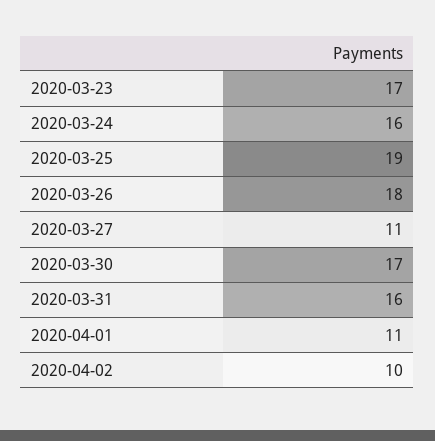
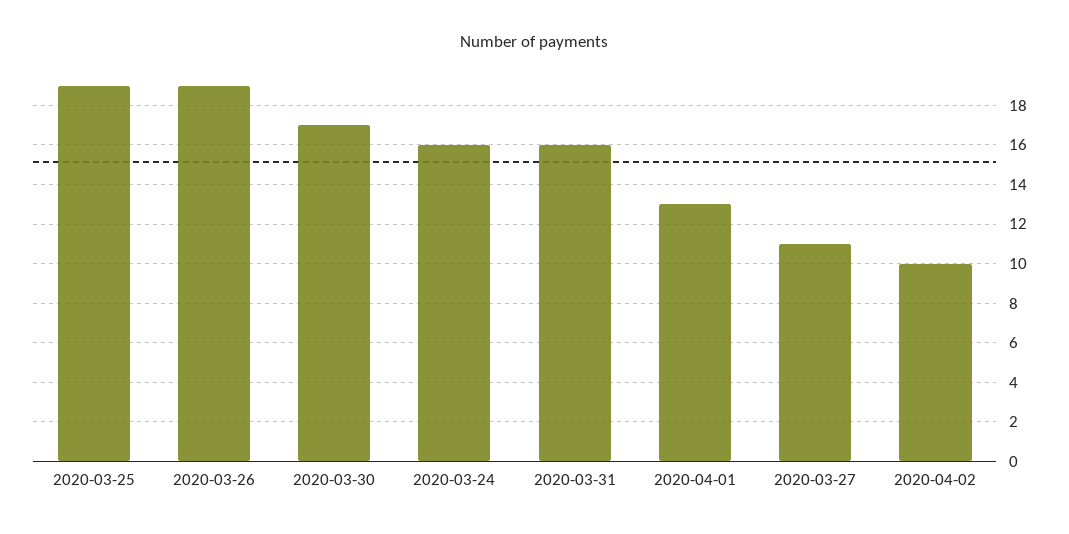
  {
-   "2020-03-23": 17,
    "2020-03-24": 16,
    "2020-03-25": 19,
-   "2020-03-26": 18,
+   "2020-03-26": 19,
    "2020-03-27": 11,
    "2020-03-30": 17,
    "2020-03-31": 16,
-   "2020-04-01": 11,
+   "2020-04-01": 13,
    "2020-04-02": 10
  }

